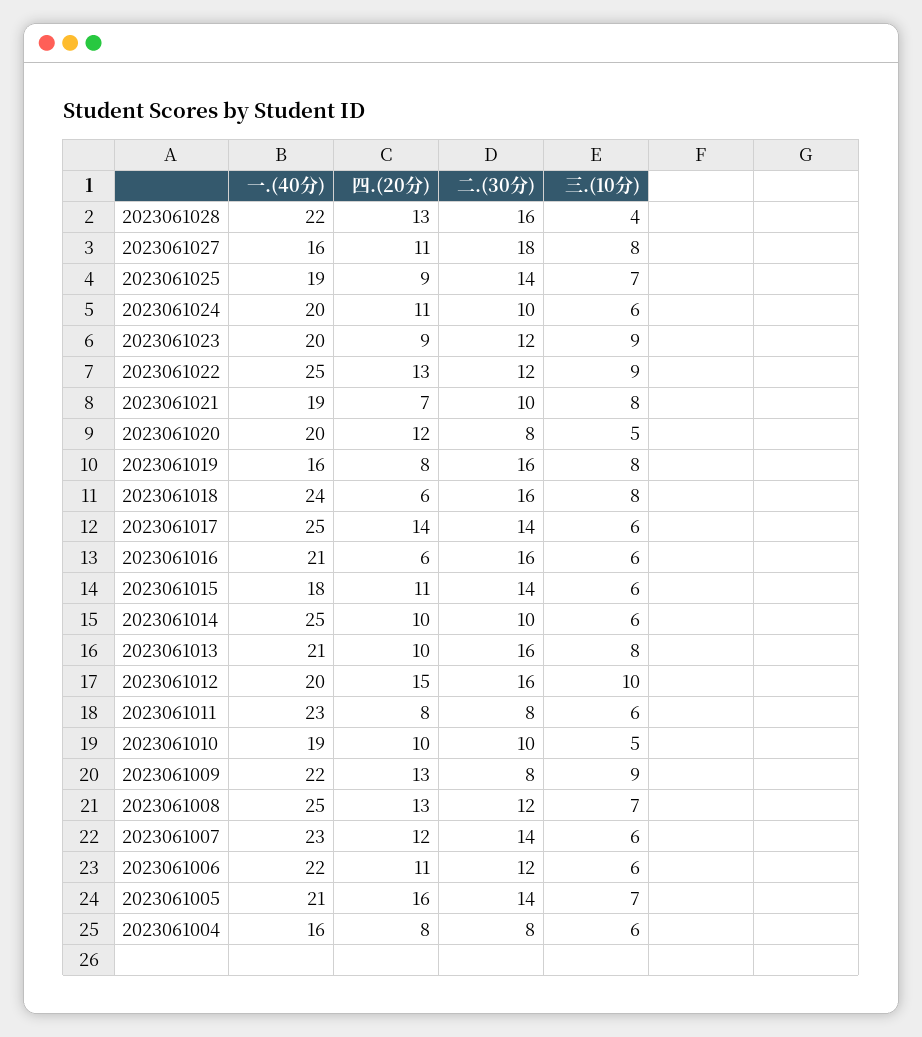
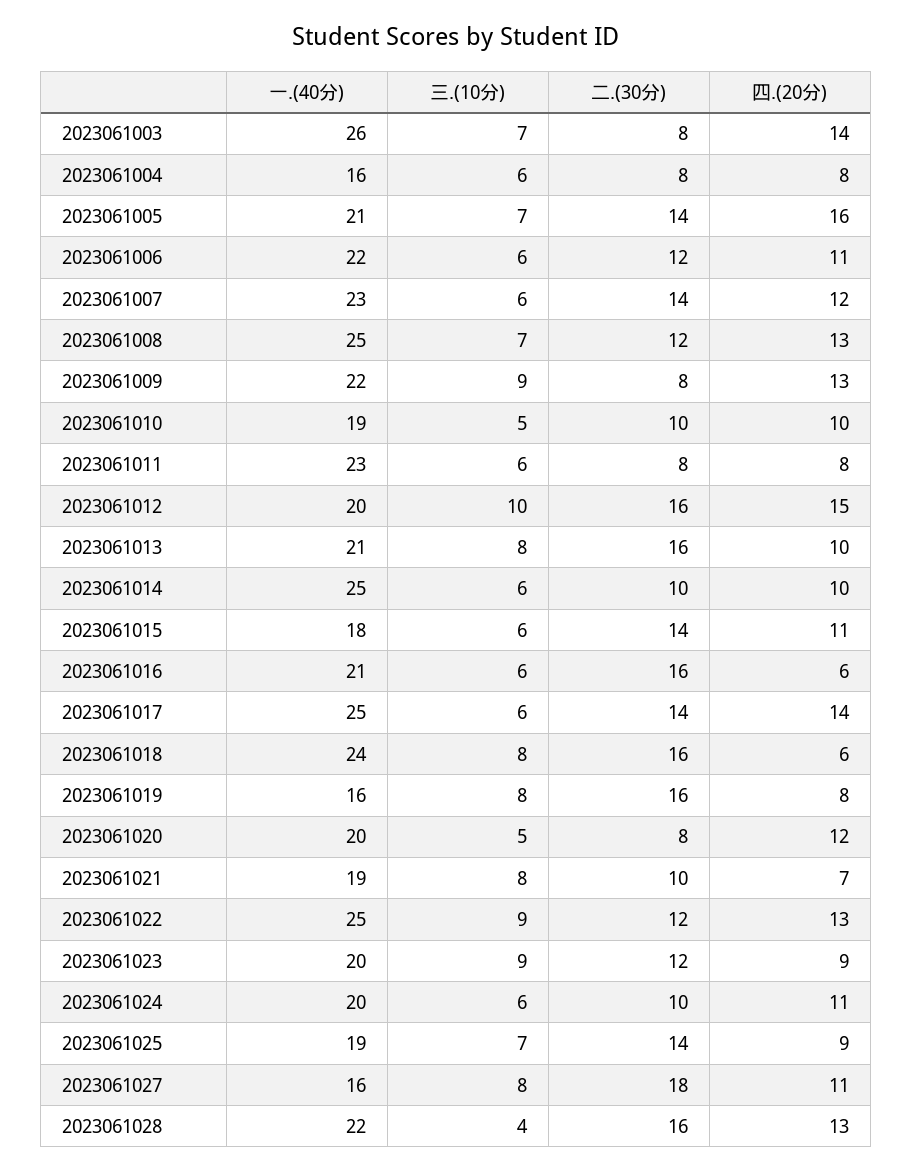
  {
    "一.(40分)": {
      "2023061028": 22,
      "2023061027": 16,
      "2023061025": 19,
      "2023061024": 20,
      "2023061023": 20,
      "2023061022": 25,
      "2023061021": 19,
      "2023061020": 20,
      "2023061019": 16,
      "2023061018": 24,
      "2023061017": 25,
      "2023061016": 21,
      "2023061015": 18,
      "2023061014": 25,
      "2023061013": 21,
      "2023061012": 20,
      "2023061011": 23,
      "2023061010": 19,
      "2023061009": 22,
      "2023061008": 25,
      "2023061007": 23,
      "2023061006": 22,
      "2023061005": 21,
-     "2023061004": 16
+     "2023061004": 16,
+     "2023061003": 26
    },
    "四.(20分)": {
      "2023061028": 13,
      "2023061027": 11,
      "2023061025": 9,
      "2023061024": 11,
      "2023061023": 9,
      "2023061022": 13,
      "2023061021": 7,
      "2023061020": 12,
      "2023061019": 8,
      "2023061018": 6,
      "2023061017": 14,
      "2023061016": 6,
      "2023061015": 11,
      "2023061014": 10,
      "2023061013": 10,
      "2023061012": 15,
      "2023061011": 8,
      "2023061010": 10,
      "2023061009": 13,
      "2023061008": 13,
      "2023061007": 12,
      "2023061006": 11,
      "2023061005": 16,
-     "2023061004": 8
+     "2023061004": 8,
+     "2023061003": 14
    },
    "二.(30分)": {
      "2023061028": 16,
      "2023061027": 18,
      "2023061025": 14,
      "2023061024": 10,
      "2023061023": 12,
      "2023061022": 12,
      "2023061021": 10,
      "2023061020": 8,
      "2023061019": 16,
      "2023061018": 16,
      "2023061017": 14,
      "2023061016": 16,
      "2023061015": 14,
      "2023061014": 10,
      "2023061013": 16,
      "2023061012": 16,
      "2023061011": 8,
      "2023061010": 10,
      "2023061009": 8,
      "2023061008": 12,
      "2023061007": 14,
      "2023061006": 12,
      "2023061005": 14,
-     "2023061004": 8
+     "2023061004": 8,
+     "2023061003": 8
    },
    "三.(10分)": {
      "2023061028": 4,
      "2023061027": 8,
      "2023061025": 7,
      "2023061024": 6,
      "2023061023": 9,
      "2023061022": 9,
      "2023061021": 8,
      "2023061020": 5,
      "2023061019": 8,
      "2023061018": 8,
      "2023061017": 6,
      "2023061016": 6,
      "2023061015": 6,
      "2023061014": 6,
      "2023061013": 8,
      "2023061012": 10,
      "2023061011": 6,
      "2023061010": 5,
      "2023061009": 9,
      "2023061008": 7,
      "2023061007": 6,
      "2023061006": 6,
      "2023061005": 7,
-     "2023061004": 6
+     "2023061004": 6,
+     "2023061003": 7
    }
  }

